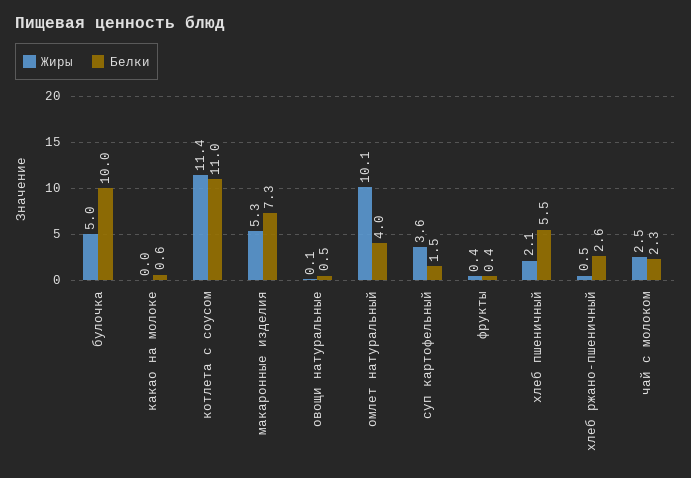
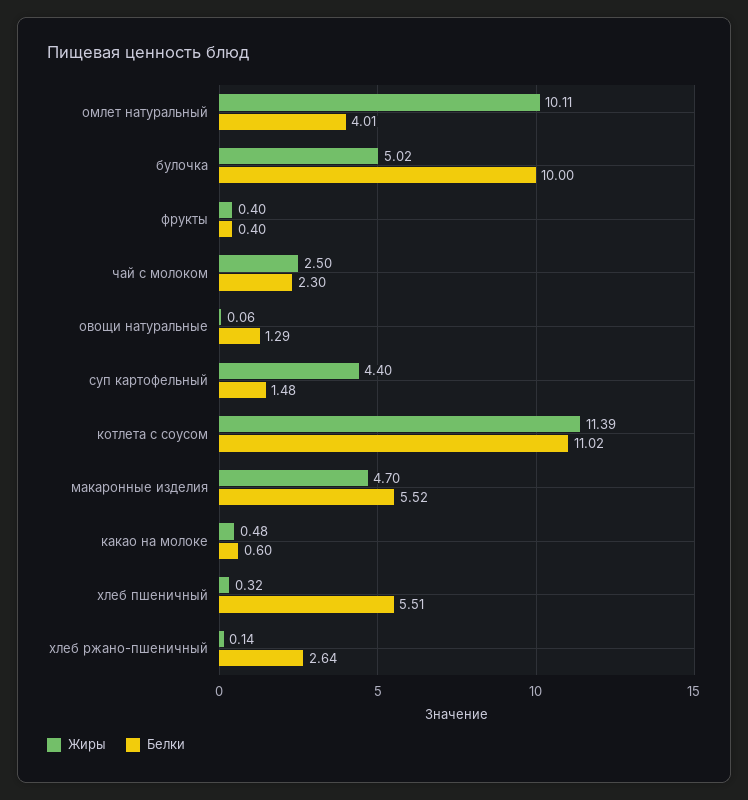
  {
    "Жиры": {
      "булочка": 5.02,
-     "какао на молоке": 0,
+     "какао на молоке": 0.48,
      "котлета с соусом": 11.39,
-     "макаронные изделия": 5.3,
+     "макаронные изделия": 4.7,
      "овощи натуральные": 0.06,
      "омлет натуральный": 10.11,
-     "суп картофельный": 3.6,
+     "суп картофельный": 4.4,
      "фрукты": 0.4,
-     "хлеб пшеничный": 2.1,
+     "хлеб пшеничный": 0.32,
-     "хлеб ржано-пшеничный": 0.5,
+     "хлеб ржано-пшеничный": 0.14,
      "чай с молоком": 2.5
    },
    "Белки": {
      "булочка": 10,
      "какао на молоке": 0.6,
      "котлета с соусом": 11.02,
-     "макаронные изделия": 7.3,
+     "макаронные изделия": 5.52,
-     "овощи натуральные": 0.5,
+     "овощи натуральные": 1.29,
      "омлет натуральный": 4.01,
      "суп картофельный": 1.48,
      "фрукты": 0.4,
      "хлеб пшеничный": 5.51,
      "хлеб ржано-пшеничный": 2.64,
      "чай с молоком": 2.3
    }
  }

